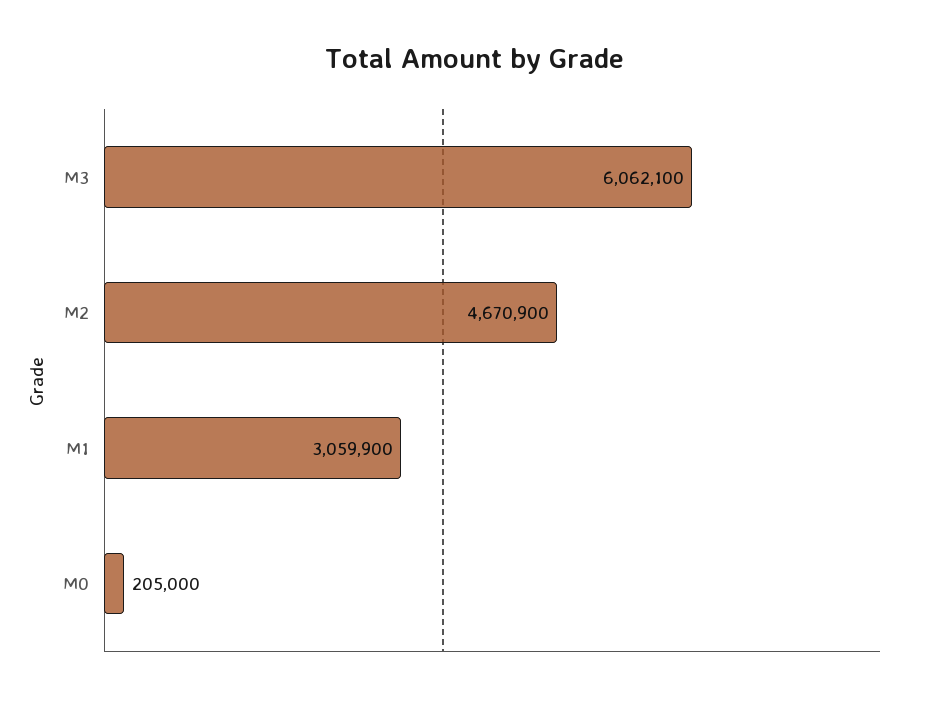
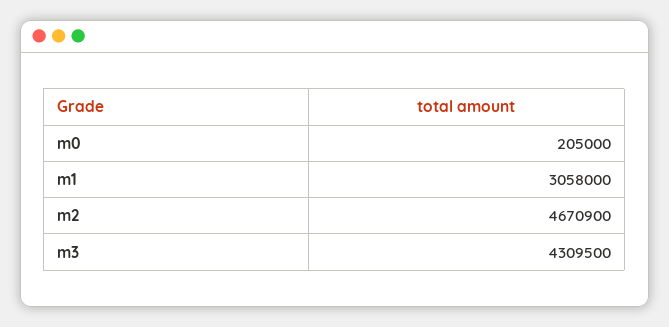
  {
-   "M3": 6062100,
+   "M3": 4309500,
    "M2": 4670900,
-   "M1": 3059900,
+   "M1": 3058000,
    "M0": 205000
  }

